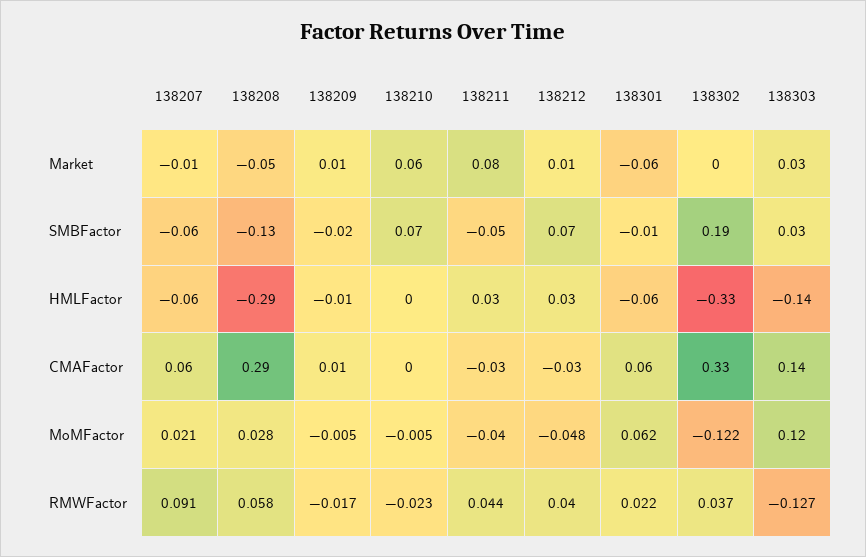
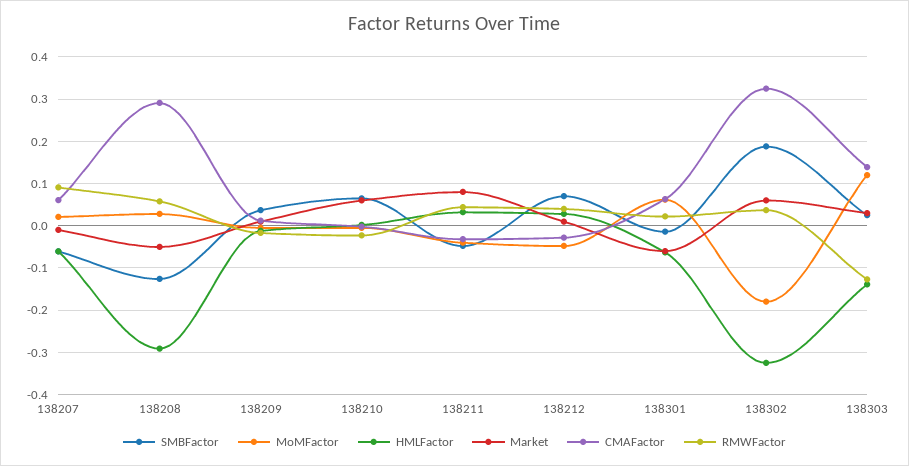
  {
    "Market": {
      "138207": -0.01,
      "138208": -0.05,
      "138209": 0.01,
      "138210": 0.06,
      "138211": 0.08,
      "138212": 0.01,
      "138301": -0.06,
-     "138302": 0,
+     "138302": 0.06,
      "138303": 0.03
    },
    "SMBFactor": {
      "138207": -0.06,
      "138208": -0.13,
-     "138209": -0.02,
+     "138209": 0.04,
      "138210": 0.07,
      "138211": -0.05,
      "138212": 0.07,
      "138301": -0.01,
      "138302": 0.19,
      "138303": 0.03
    },
    "HMLFactor": {
      "138207": -0.06,
      "138208": -0.29,
      "138209": -0.01,
      "138210": 0,
      "138211": 0.03,
      "138212": 0.03,
      "138301": -0.06,
      "138302": -0.33,
      "138303": -0.14
    },
    "CMAFactor": {
      "138207": 0.06,
      "138208": 0.29,
      "138209": 0.01,
      "138210": 0,
      "138211": -0.03,
      "138212": -0.03,
      "138301": 0.06,
      "138302": 0.33,
      "138303": 0.14
    },
    "MoMFactor": {
      "138207": 0.021,
      "138208": 0.028,
      "138209": -0.005,
      "138210": -0.005,
      "138211": -0.04,
      "138212": -0.048,
      "138301": 0.062,
-     "138302": -0.122,
+     "138302": -0.18,
      "138303": 0.12
    },
    "RMWFactor": {
      "138207": 0.091,
      "138208": 0.058,
      "138209": -0.017,
      "138210": -0.023,
      "138211": 0.044,
      "138212": 0.04,
      "138301": 0.022,
      "138302": 0.037,
      "138303": -0.127
    }
  }

